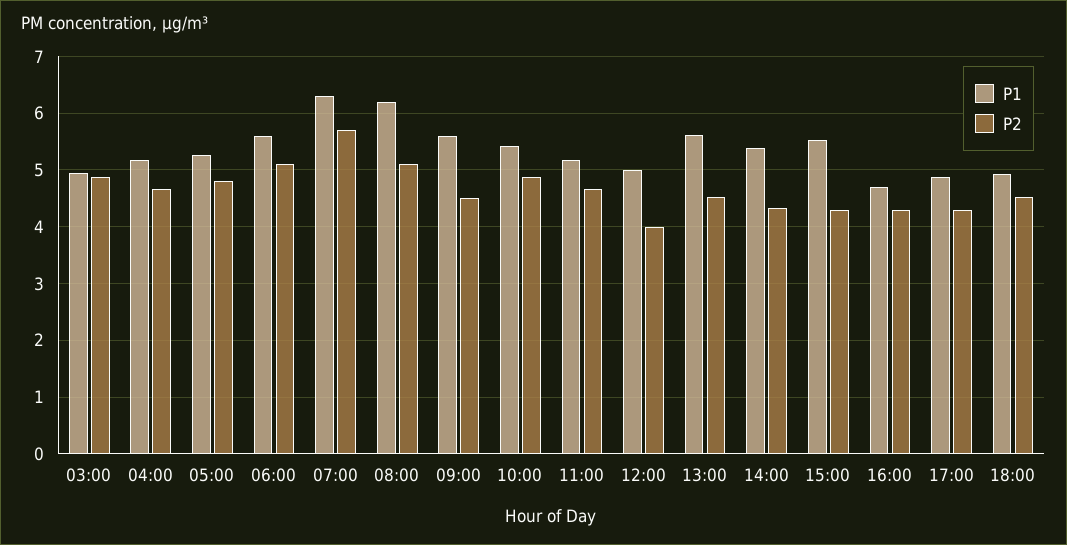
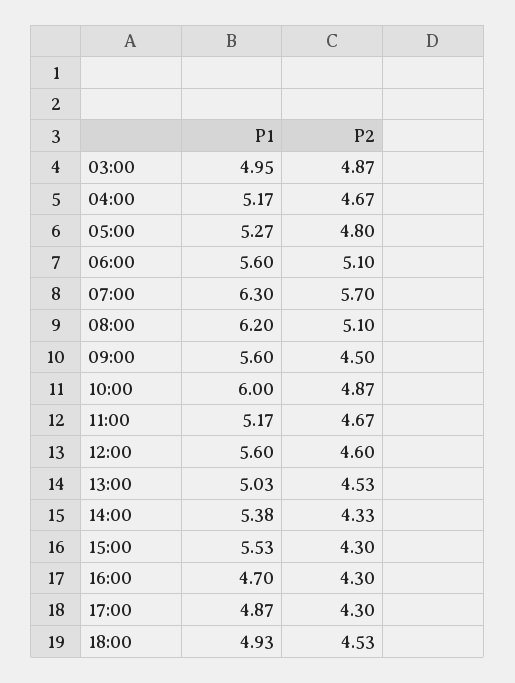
  {
    "P1": {
      "03:00": 4.95,
      "04:00": 5.17,
      "05:00": 5.27,
      "06:00": 5.6,
      "07:00": 6.3,
      "08:00": 6.2,
      "09:00": 5.6,
-     "10:00": 5.4,
+     "10:00": 6,
      "11:00": 5.17,
-     "12:00": 5,
+     "12:00": 5.6,
-     "13:00": 5.6,
+     "13:00": 5.03,
      "14:00": 5.38,
      "15:00": 5.53,
      "16:00": 4.7,
      "17:00": 4.87,
      "18:00": 4.93
    },
    "P2": {
      "03:00": 4.87,
      "04:00": 4.67,
      "05:00": 4.8,
      "06:00": 5.1,
      "07:00": 5.7,
      "08:00": 5.1,
      "09:00": 4.5,
      "10:00": 4.87,
      "11:00": 4.67,
-     "12:00": 4,
+     "12:00": 4.6,
      "13:00": 4.53,
      "14:00": 4.33,
      "15:00": 4.3,
      "16:00": 4.3,
      "17:00": 4.3,
      "18:00": 4.53
    }
  }

